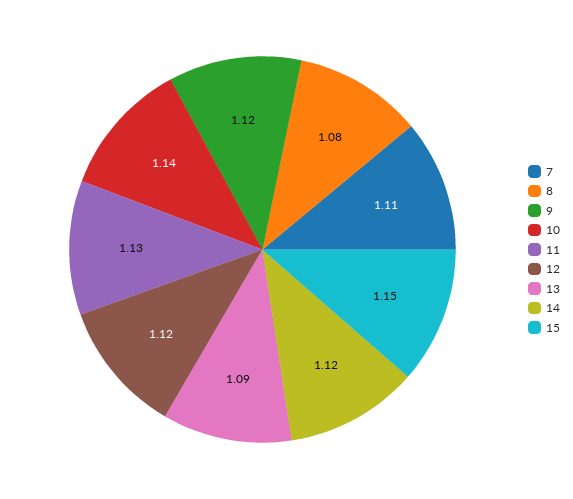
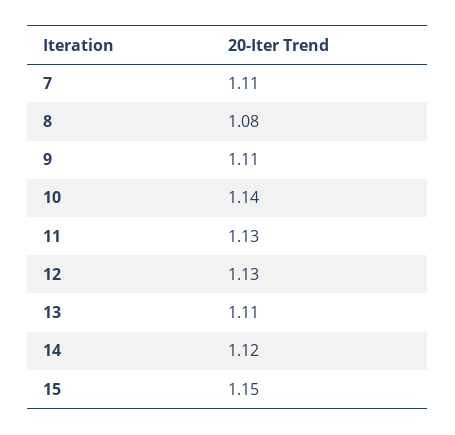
  {
    "7": 1.11,
    "8": 1.08,
-   "9": 1.12,
+   "9": 1.11,
    "10": 1.14,
    "11": 1.13,
-   "12": 1.12,
+   "12": 1.13,
-   "13": 1.09,
+   "13": 1.11,
    "14": 1.12,
    "15": 1.15
  }

